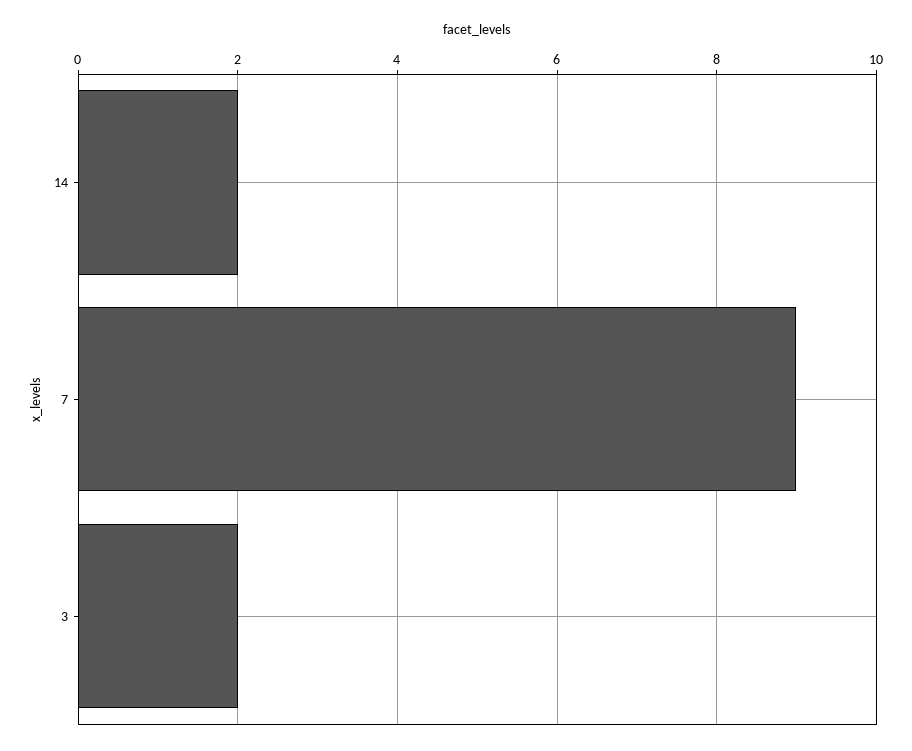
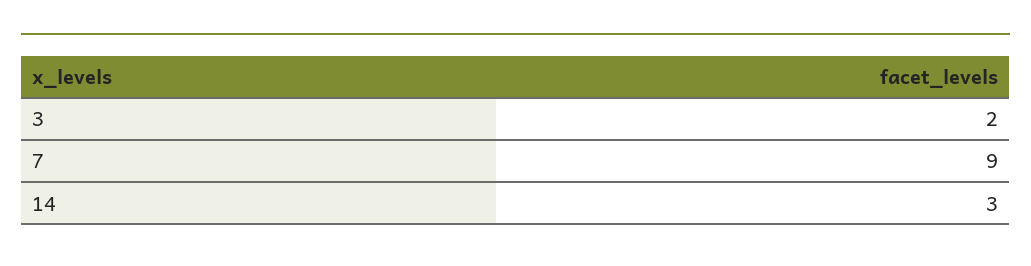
  {
-   "14": 2,
+   "14": 3,
    "7": 9,
    "3": 2
  }

